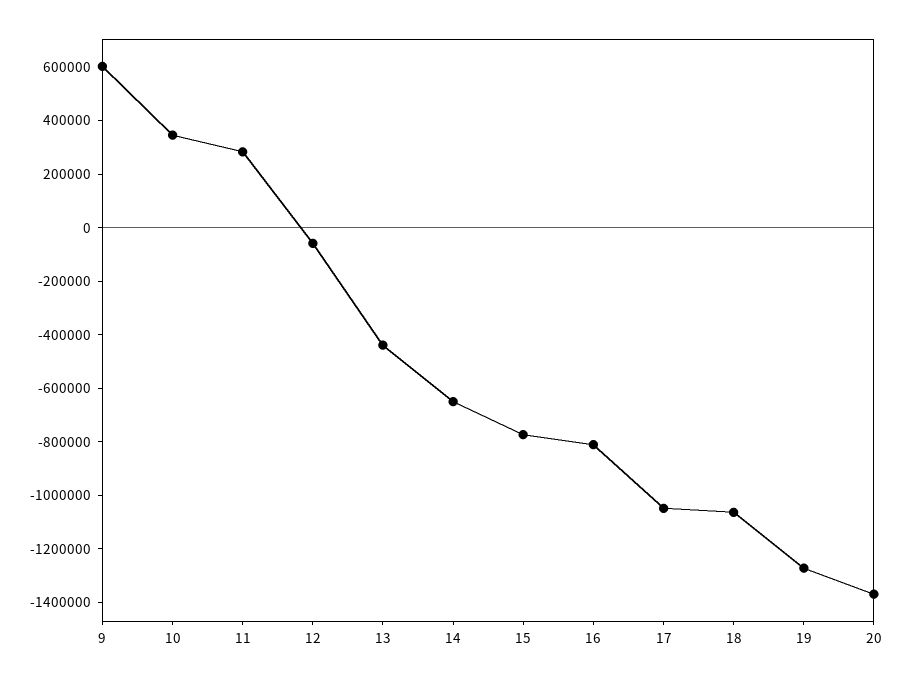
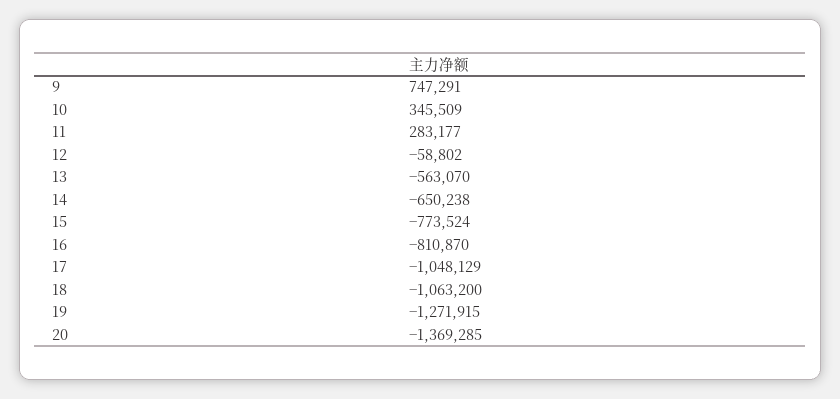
  {
-   "9": 600000,
+   "9": 747291,
    "10": 345509,
    "11": 283177,
    "12": -58802,
-   "13": -450000,
+   "13": -563070,
    "14": -650238,
    "15": -773524,
    "16": -810870,
    "17": -1048129,
    "18": -1063200,
    "19": -1271915,
    "20": -1369285
  }

